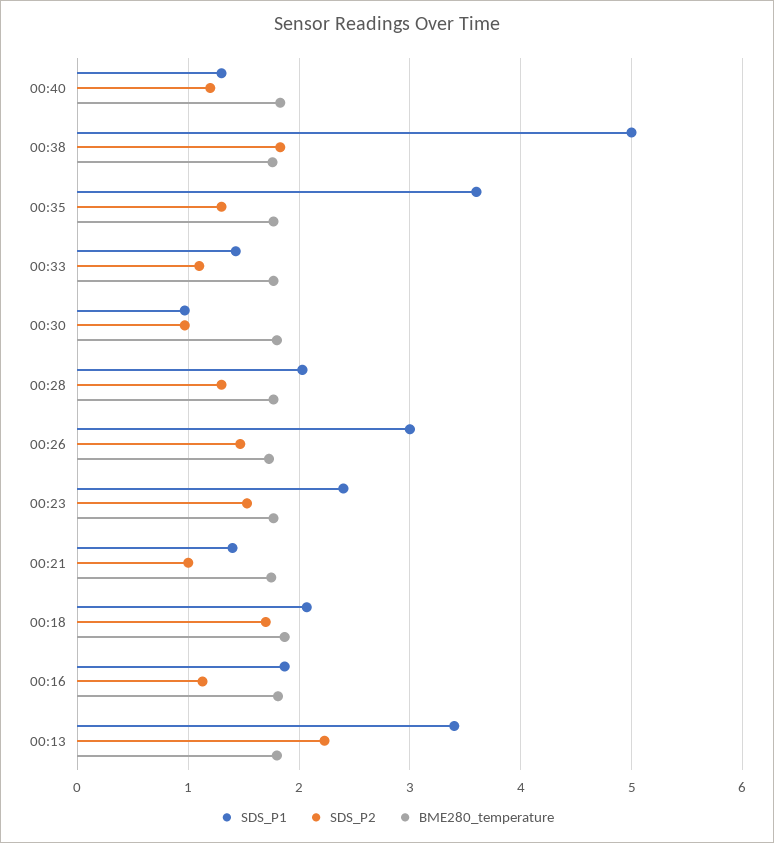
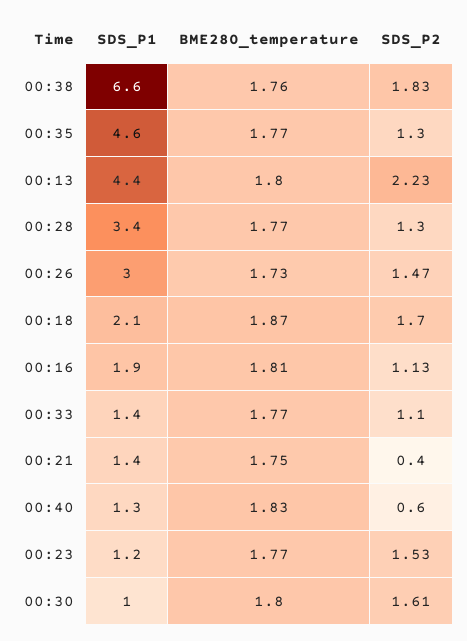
  {
    "SDS_P1": {
      "00:40": 1.3,
-     "00:38": 5,
+     "00:38": 6.6,
-     "00:35": 3.6,
+     "00:35": 4.6,
      "00:33": 1.4,
      "00:30": 1,
-     "00:28": 2,
+     "00:28": 3.4,
      "00:26": 3,
-     "00:23": 2.4,
+     "00:23": 1.2,
      "00:21": 1.4,
      "00:18": 2.1,
      "00:16": 1.9,
-     "00:13": 3.4
+     "00:13": 4.4
    },
    "SDS_P2": {
-     "00:40": 1.2,
+     "00:40": 0.6,
      "00:38": 1.83,
      "00:35": 1.3,
      "00:33": 1.1,
-     "00:30": 1,
+     "00:30": 1.61,
      "00:28": 1.3,
      "00:26": 1.47,
      "00:23": 1.53,
-     "00:21": 1,
+     "00:21": 0.4,
      "00:18": 1.7,
      "00:16": 1.13,
      "00:13": 2.23
    },
    "BME280_temperature": {
      "00:40": 1.83,
      "00:38": 1.76,
      "00:35": 1.77,
      "00:33": 1.77,
      "00:30": 1.8,
      "00:28": 1.77,
      "00:26": 1.73,
      "00:23": 1.77,
      "00:21": 1.75,
      "00:18": 1.87,
      "00:16": 1.81,
      "00:13": 1.8
    }
  }

